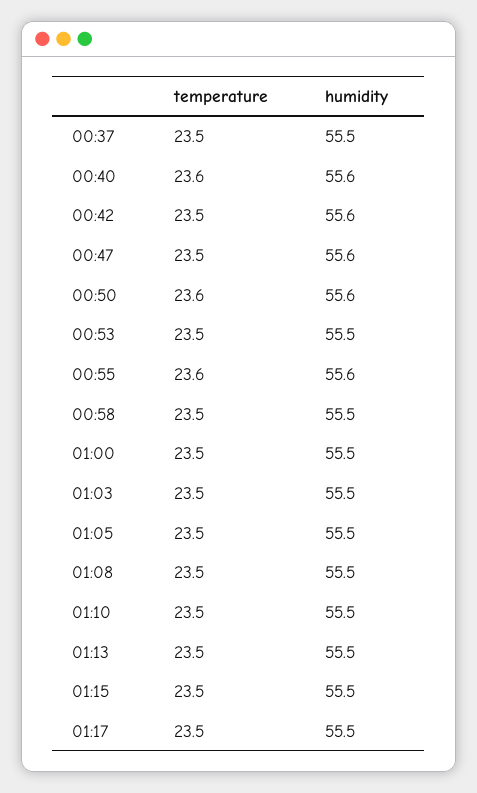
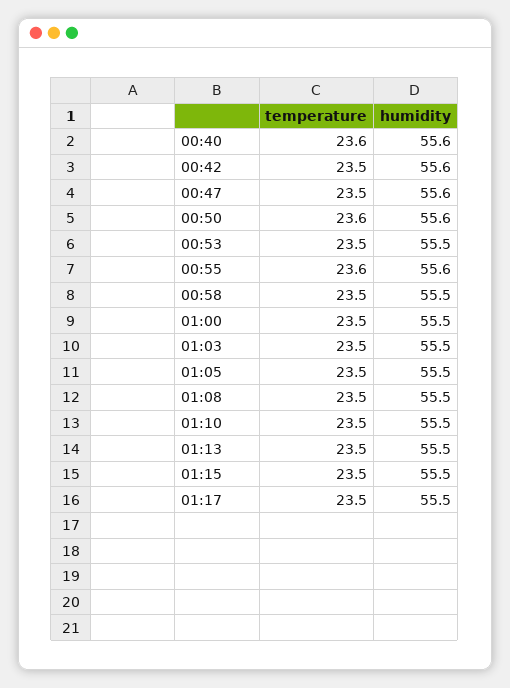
  {
    "temperature": {
-     "00:37": 23.5,
      "00:40": 23.6,
      "00:42": 23.5,
      "00:47": 23.5,
      "00:50": 23.6,
      "00:53": 23.5,
      "00:55": 23.6,
      "00:58": 23.5,
      "01:00": 23.5,
      "01:03": 23.5,
      "01:05": 23.5,
      "01:08": 23.5,
      "01:10": 23.5,
      "01:13": 23.5,
      "01:15": 23.5,
      "01:17": 23.5
    },
    "humidity": {
-     "00:37": 55.5,
      "00:40": 55.6,
      "00:42": 55.6,
      "00:47": 55.6,
      "00:50": 55.6,
      "00:53": 55.5,
      "00:55": 55.6,
      "00:58": 55.5,
      "01:00": 55.5,
      "01:03": 55.5,
      "01:05": 55.5,
      "01:08": 55.5,
      "01:10": 55.5,
      "01:13": 55.5,
      "01:15": 55.5,
      "01:17": 55.5
    }
  }

